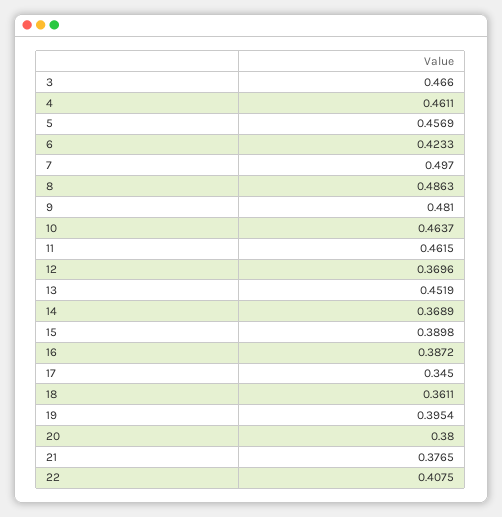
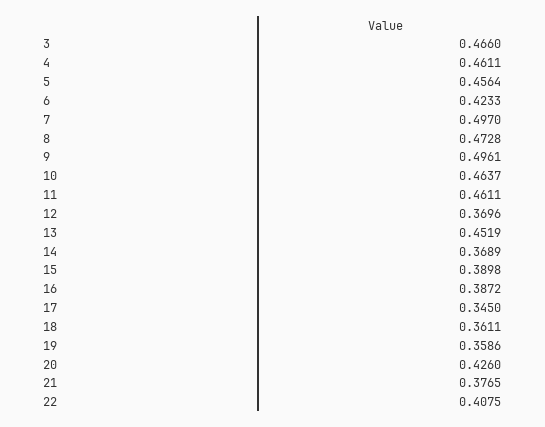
  {
    "3": 0.466,
    "4": 0.4611,
-   "5": 0.4569,
+   "5": 0.4564,
    "6": 0.4233,
    "7": 0.497,
-   "8": 0.4863,
+   "8": 0.4728,
-   "9": 0.481,
+   "9": 0.4961,
    "10": 0.4637,
-   "11": 0.4615,
+   "11": 0.4611,
    "12": 0.3696,
    "13": 0.4519,
    "14": 0.3689,
    "15": 0.3898,
    "16": 0.3872,
    "17": 0.345,
    "18": 0.3611,
-   "19": 0.3954,
+   "19": 0.3586,
-   "20": 0.38,
+   "20": 0.426,
    "21": 0.3765,
    "22": 0.4075
  }

